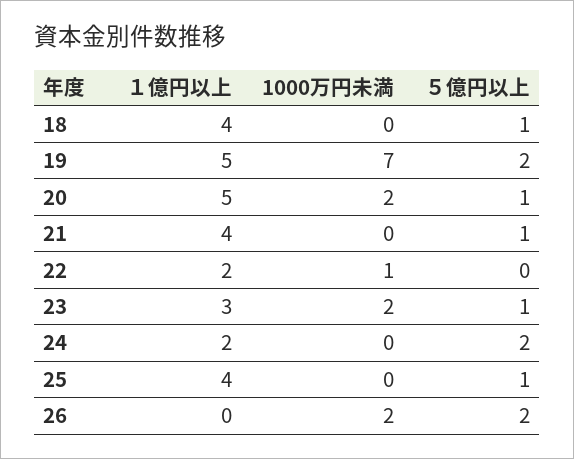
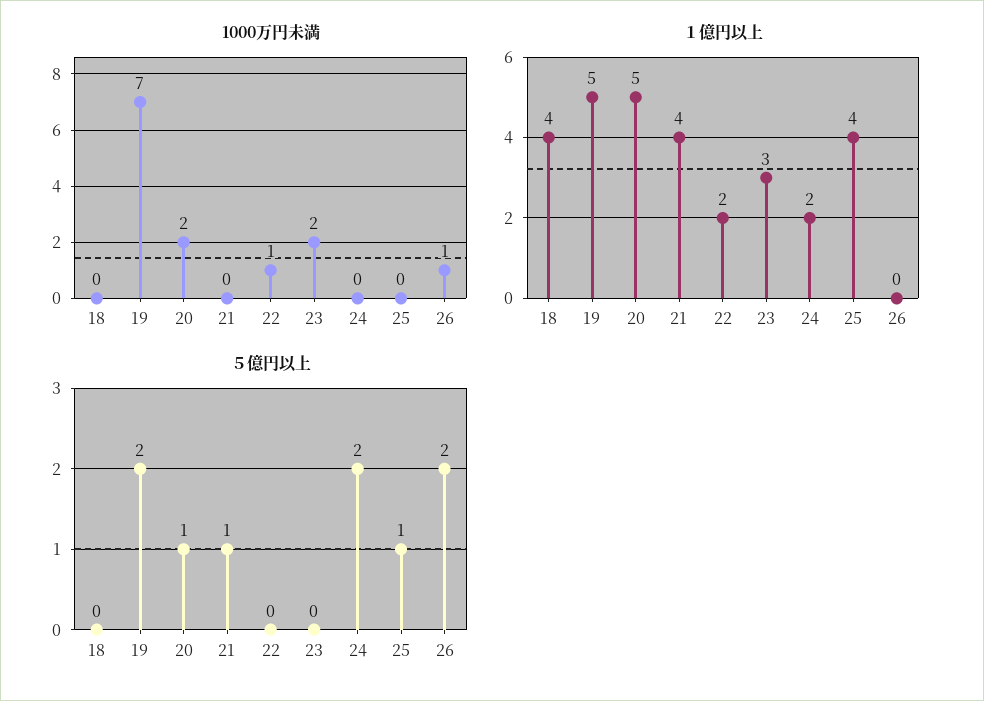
  {
    "１億円以上": {
      "18": 4,
      "19": 5,
      "20": 5,
      "21": 4,
      "22": 2,
      "23": 3,
      "24": 2,
      "25": 4,
      "26": 0
    },
    "1000万円未満": {
      "18": 0,
      "19": 7,
      "20": 2,
      "21": 0,
      "22": 1,
      "23": 2,
      "24": 0,
      "25": 0,
-     "26": 2
+     "26": 1
    },
    "５億円以上": {
-     "18": 1,
+     "18": 0,
      "19": 2,
      "20": 1,
      "21": 1,
      "22": 0,
-     "23": 1,
+     "23": 0,
      "24": 2,
      "25": 1,
      "26": 2
    }
  }

